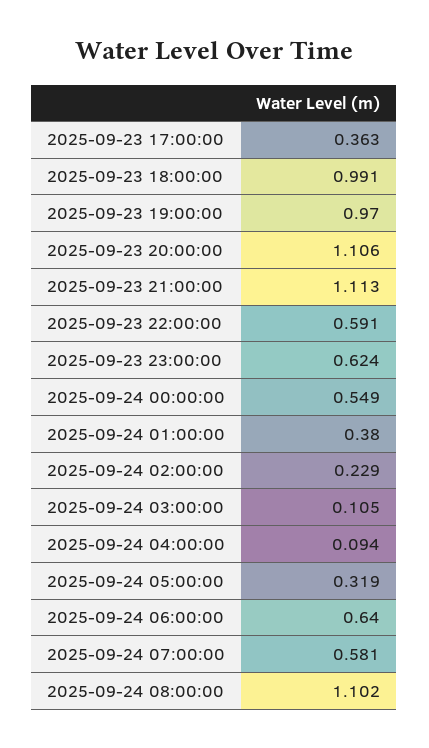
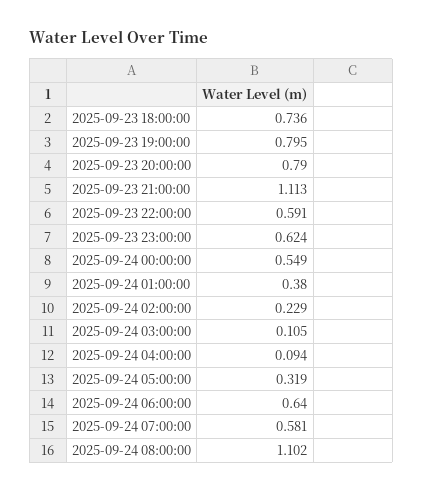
  {
-   "2025-09-23 17:00:00": 0.363,
-   "2025-09-23 18:00:00": 0.991,
+   "2025-09-23 18:00:00": 0.736,
-   "2025-09-23 19:00:00": 0.97,
+   "2025-09-23 19:00:00": 0.795,
-   "2025-09-23 20:00:00": 1.106,
+   "2025-09-23 20:00:00": 0.79,
    "2025-09-23 21:00:00": 1.113,
    "2025-09-23 22:00:00": 0.591,
    "2025-09-23 23:00:00": 0.624,
    "2025-09-24 00:00:00": 0.549,
    "2025-09-24 01:00:00": 0.38,
    "2025-09-24 02:00:00": 0.229,
    "2025-09-24 03:00:00": 0.105,
    "2025-09-24 04:00:00": 0.094,
    "2025-09-24 05:00:00": 0.319,
    "2025-09-24 06:00:00": 0.64,
    "2025-09-24 07:00:00": 0.581,
    "2025-09-24 08:00:00": 1.102
  }

